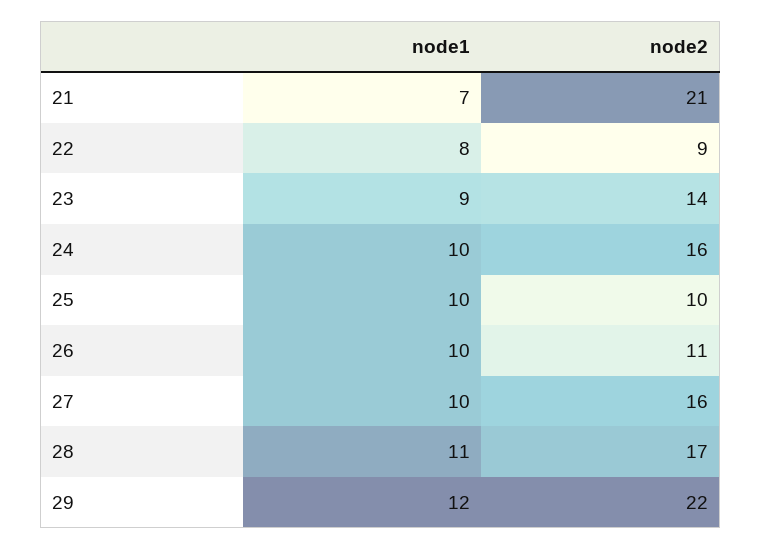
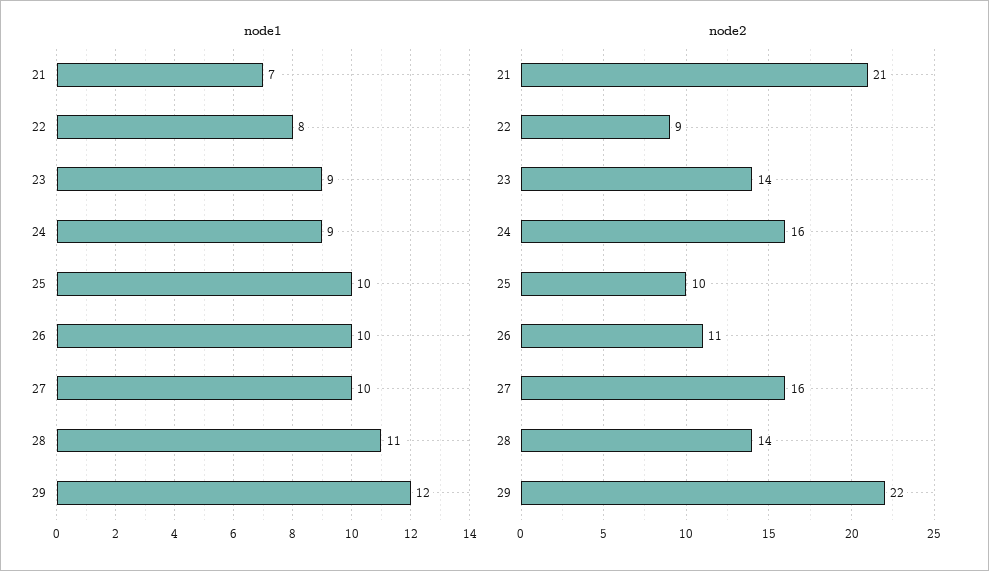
  {
    "node1": {
      "21": 7,
      "22": 8,
      "23": 9,
-     "24": 10,
+     "24": 9,
      "25": 10,
      "26": 10,
      "27": 10,
      "28": 11,
      "29": 12
    },
    "node2": {
      "21": 21,
      "22": 9,
      "23": 14,
      "24": 16,
      "25": 10,
      "26": 11,
      "27": 16,
-     "28": 17,
+     "28": 14,
      "29": 22
    }
  }

